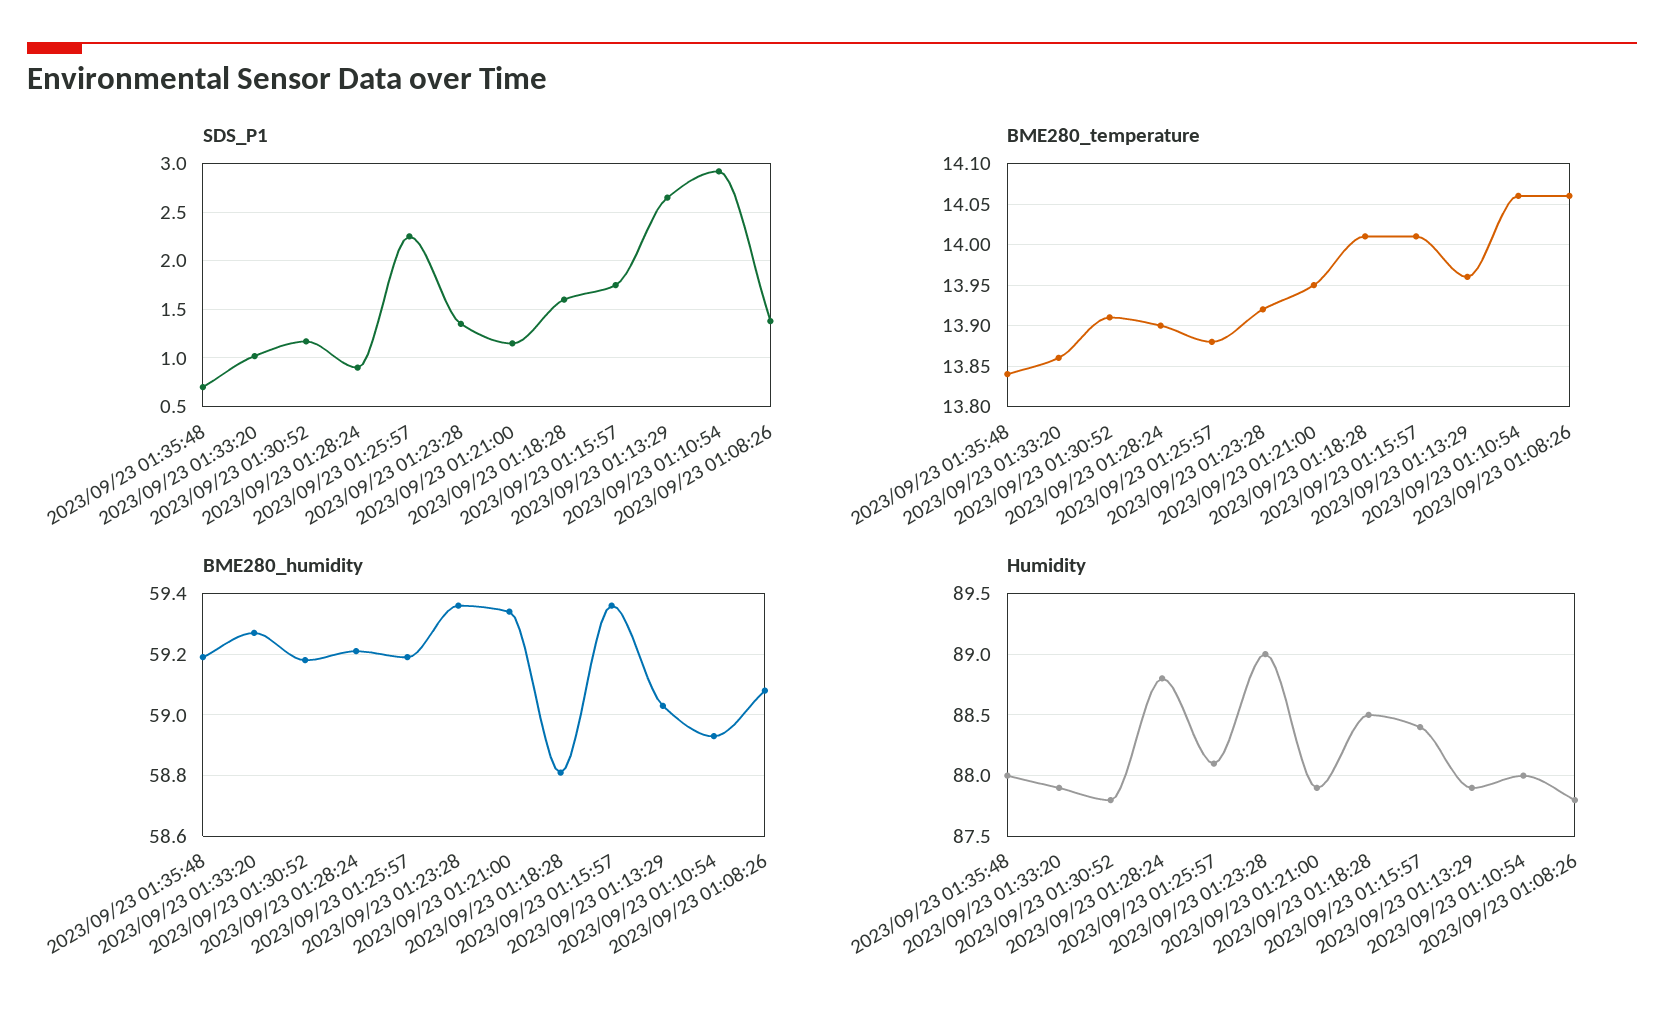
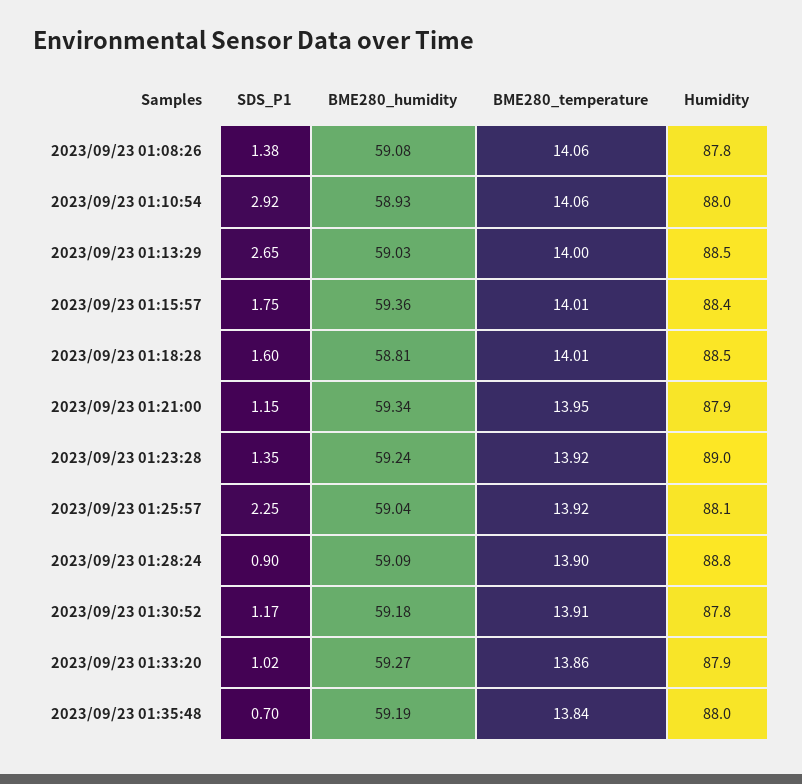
  {
    "SDS_P1": {
      "2023/09/23 01:35:48": 0.7,
      "2023/09/23 01:33:20": 1.02,
      "2023/09/23 01:30:52": 1.17,
      "2023/09/23 01:28:24": 0.9,
      "2023/09/23 01:25:57": 2.25,
      "2023/09/23 01:23:28": 1.35,
      "2023/09/23 01:21:00": 1.15,
      "2023/09/23 01:18:28": 1.6,
      "2023/09/23 01:15:57": 1.75,
      "2023/09/23 01:13:29": 2.65,
      "2023/09/23 01:10:54": 2.92,
      "2023/09/23 01:08:26": 1.38
    },
    "BME280_temperature": {
      "2023/09/23 01:35:48": 13.84,
      "2023/09/23 01:33:20": 13.86,
      "2023/09/23 01:30:52": 13.91,
      "2023/09/23 01:28:24": 13.9,
-     "2023/09/23 01:25:57": 13.88,
+     "2023/09/23 01:25:57": 13.92,
      "2023/09/23 01:23:28": 13.92,
      "2023/09/23 01:21:00": 13.95,
      "2023/09/23 01:18:28": 14.01,
      "2023/09/23 01:15:57": 14.01,
-     "2023/09/23 01:13:29": 13.96,
+     "2023/09/23 01:13:29": 14,
      "2023/09/23 01:10:54": 14.06,
      "2023/09/23 01:08:26": 14.06
    },
    "BME280_humidity": {
      "2023/09/23 01:35:48": 59.19,
      "2023/09/23 01:33:20": 59.27,
      "2023/09/23 01:30:52": 59.18,
-     "2023/09/23 01:28:24": 59.2,
+     "2023/09/23 01:28:24": 59.09,
-     "2023/09/23 01:25:57": 59.2,
+     "2023/09/23 01:25:57": 59.04,
-     "2023/09/23 01:23:28": 59.35,
+     "2023/09/23 01:23:28": 59.24,
      "2023/09/23 01:21:00": 59.34,
      "2023/09/23 01:18:28": 58.81,
      "2023/09/23 01:15:57": 59.36,
      "2023/09/23 01:13:29": 59.03,
      "2023/09/23 01:10:54": 58.93,
      "2023/09/23 01:08:26": 59.08
    },
    "Humidity": {
      "2023/09/23 01:35:48": 88,
      "2023/09/23 01:33:20": 87.9,
      "2023/09/23 01:30:52": 87.8,
      "2023/09/23 01:28:24": 88.8,
      "2023/09/23 01:25:57": 88.1,
      "2023/09/23 01:23:28": 89,
      "2023/09/23 01:21:00": 87.9,
      "2023/09/23 01:18:28": 88.5,
      "2023/09/23 01:15:57": 88.4,
-     "2023/09/23 01:13:29": 87.9,
+     "2023/09/23 01:13:29": 88.5,
      "2023/09/23 01:10:54": 88,
      "2023/09/23 01:08:26": 87.8
    }
  }

